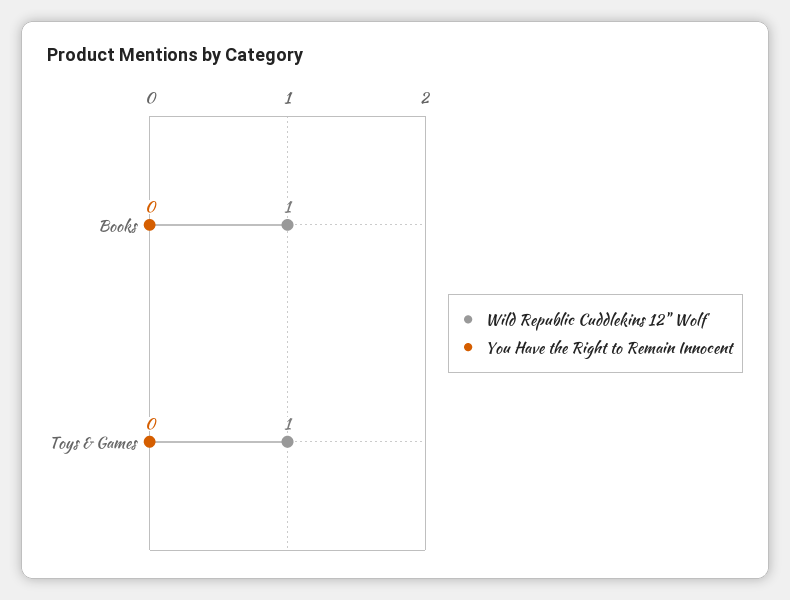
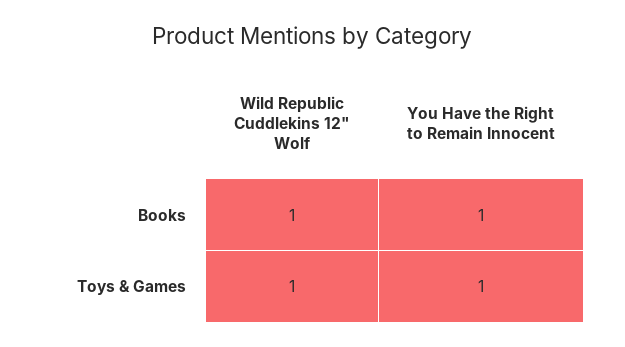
  {
    "Wild Republic Cuddlekins 12\" Wolf": {
      "Books": 1,
      "Toys & Games": 1
    },
    "You Have the Right to Remain Innocent": {
-     "Books": 0,
+     "Books": 1,
-     "Toys & Games": 0
+     "Toys & Games": 1
    }
  }

